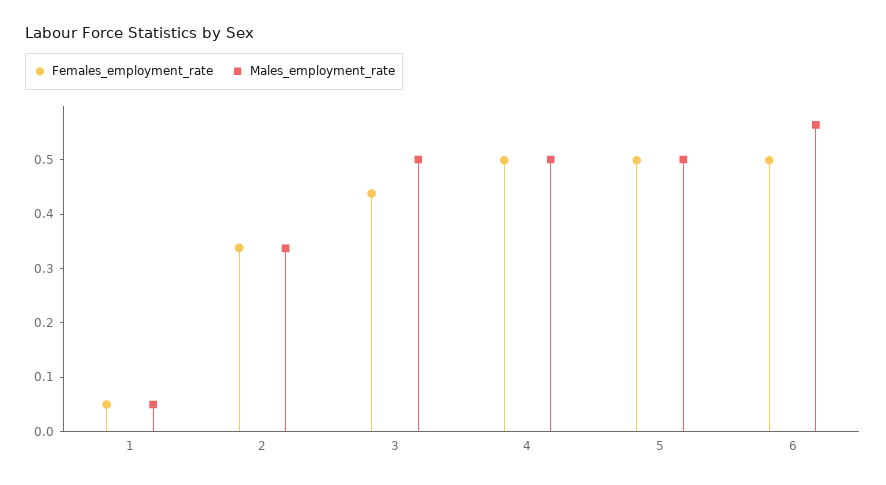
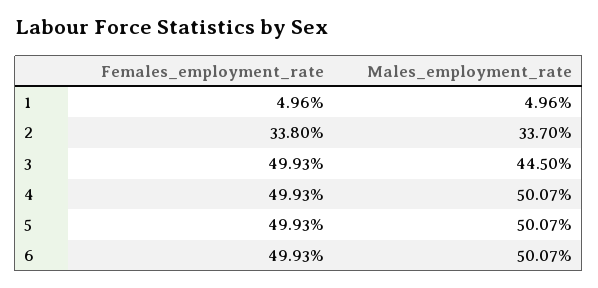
  {
    "Females_employment_rate": {
      "1": 0.0496,
      "2": 0.338,
-     "3": 0.44,
+     "3": 0.4993,
      "4": 0.4993,
      "5": 0.4993,
      "6": 0.4993
    },
    "Males_employment_rate": {
      "1": 0.0496,
      "2": 0.337,
-     "3": 0.5,
+     "3": 0.445,
      "4": 0.5007,
      "5": 0.5007,
-     "6": 0.56
+     "6": 0.5007
    }
  }

